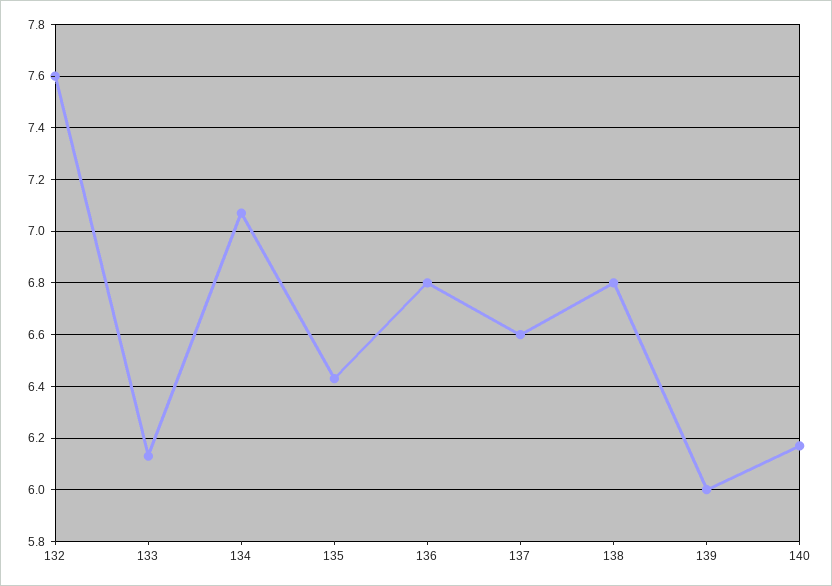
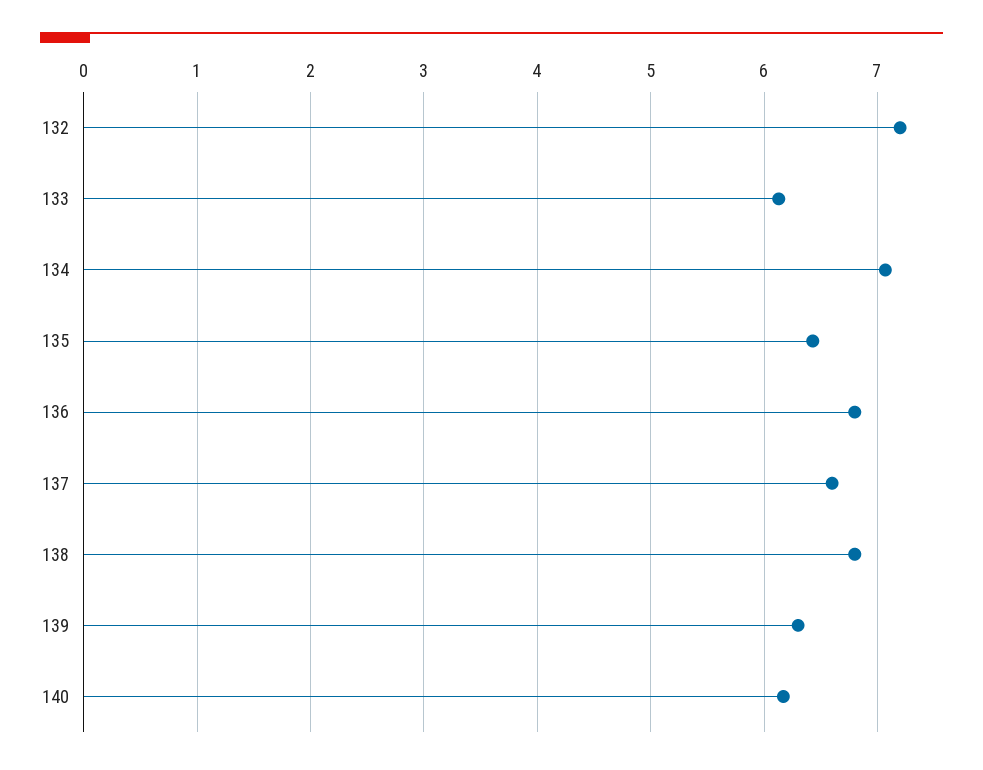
  {
-   "132": 7.6,
+   "132": 7.2,
    "133": 6.15,
    "134": 7.05,
    "135": 6.45,
    "136": 6.8,
    "137": 6.6,
    "138": 6.8,
-   "139": 6,
+   "139": 6.3,
    "140": 6.15
  }

